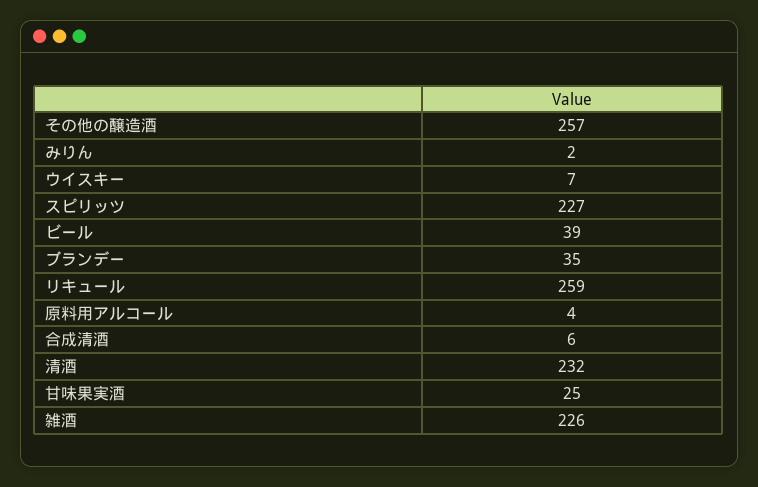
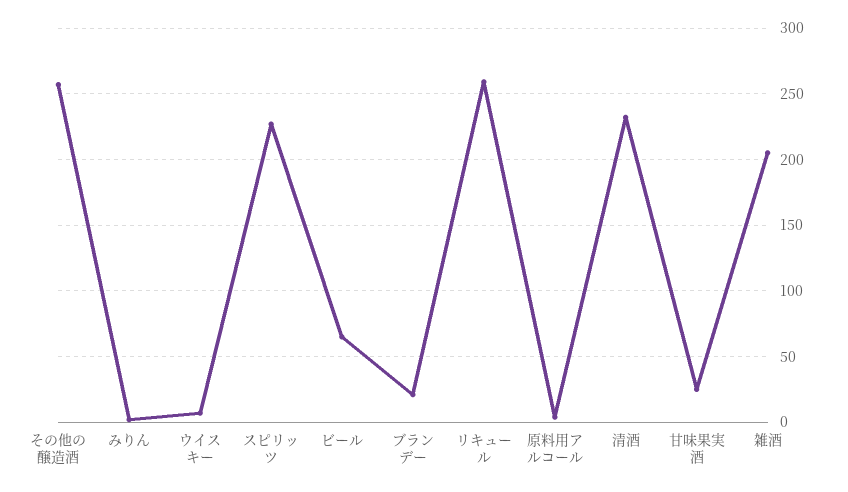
  {
    "その他の醸造酒": 257,
    "みりん": 2,
    "ウイスキー": 7,
    "スピリッツ": 227,
-   "ビール": 39,
+   "ビール": 65,
-   "ブランデー": 35,
+   "ブランデー": 20,
    "リキュール": 259,
    "原料用アルコール": 4,
-   "合成清酒": 6,
    "清酒": 232,
    "甘味果実酒": 25,
-   "雑酒": 226
+   "雑酒": 205
  }

